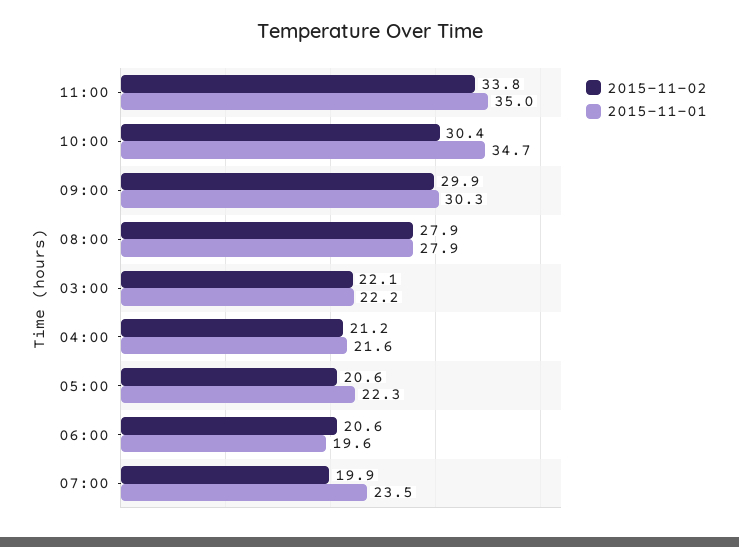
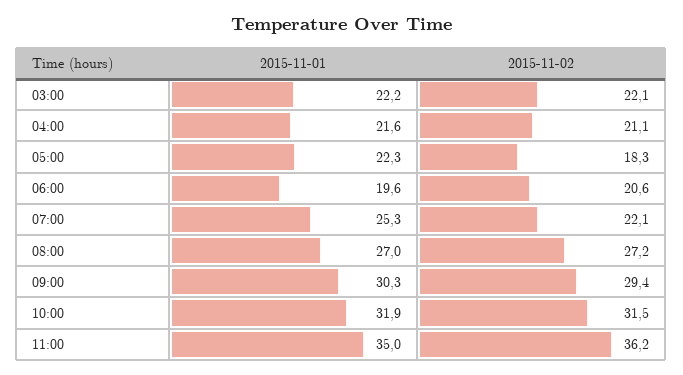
  {
    "2015-11-02": {
-     "11:00": 33.8,
+     "11:00": 36.2,
-     "10:00": 30.4,
+     "10:00": 31.5,
-     "09:00": 29.9,
+     "09:00": 29.4,
-     "08:00": 27.9,
+     "08:00": 27.2,
      "03:00": 22.1,
-     "04:00": 21.2,
+     "04:00": 21.1,
-     "05:00": 20.6,
+     "05:00": 18.3,
      "06:00": 20.6,
-     "07:00": 19.9
+     "07:00": 22.1
    },
    "2015-11-01": {
      "11:00": 35,
-     "10:00": 34.7,
+     "10:00": 31.9,
      "09:00": 30.3,
-     "08:00": 27.9,
+     "08:00": 27,
      "03:00": 22.2,
      "04:00": 21.6,
      "05:00": 22.3,
      "06:00": 19.6,
-     "07:00": 23.5
+     "07:00": 25.3
    }
  }

